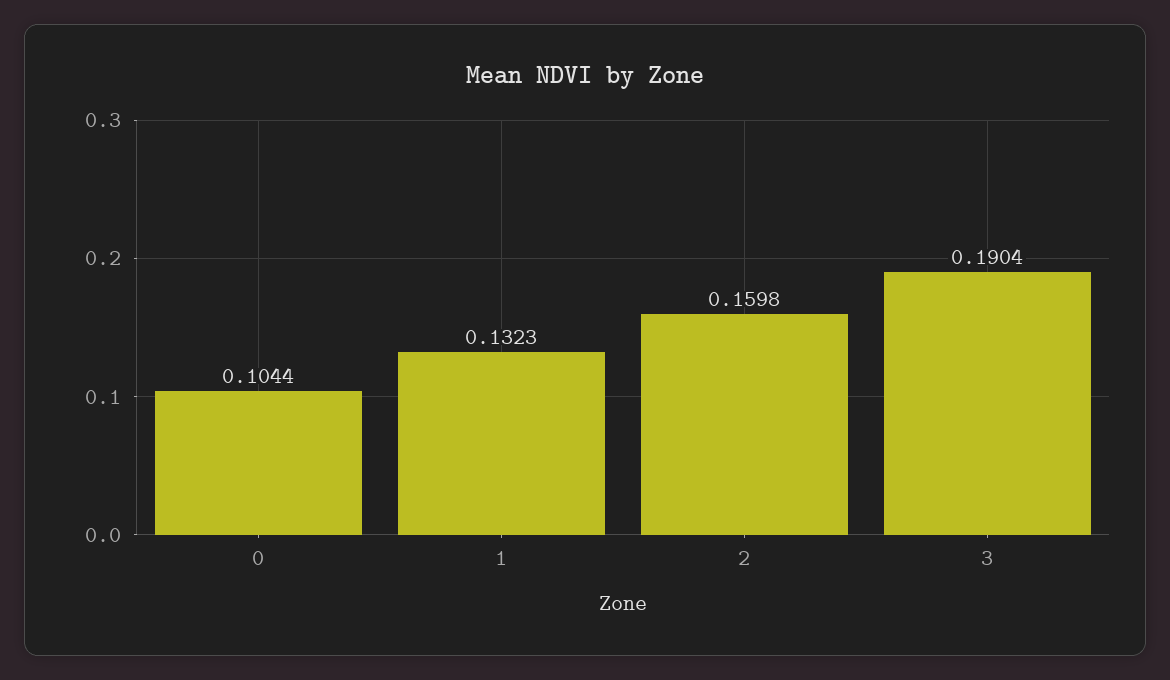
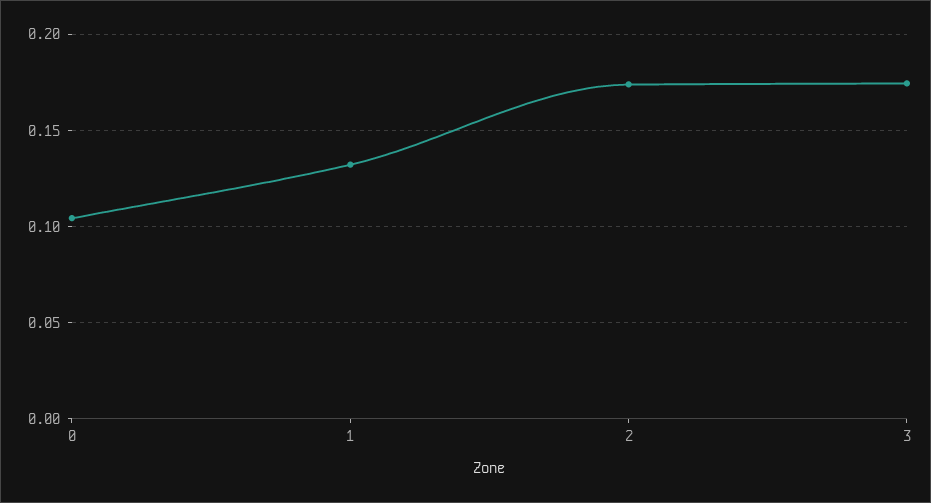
  {
    "0": 0.1044,
    "1": 0.1323,
-   "2": 0.1598,
+   "2": 0.175,
-   "3": 0.1904
+   "3": 0.175
  }

